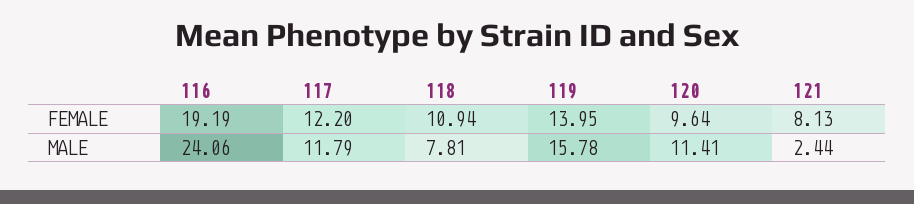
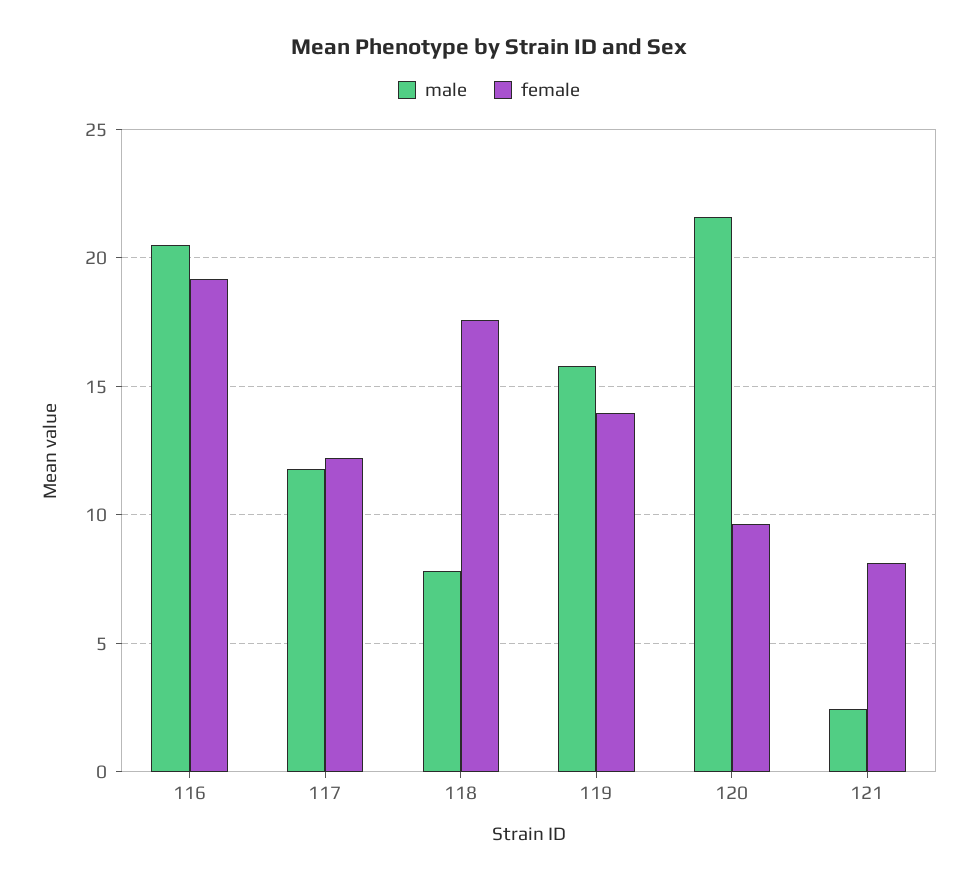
  {
    "FEMALE": {
      "116": 19.19,
      "117": 12.2,
-     "118": 10.94,
+     "118": 17.5,
      "119": 13.95,
      "120": 9.64,
      "121": 8.13
    },
    "MALE": {
-     "116": 24.06,
+     "116": 20.5,
      "117": 11.79,
      "118": 7.81,
      "119": 15.78,
-     "120": 11.41,
+     "120": 21.5,
      "121": 2.44
    }
  }

